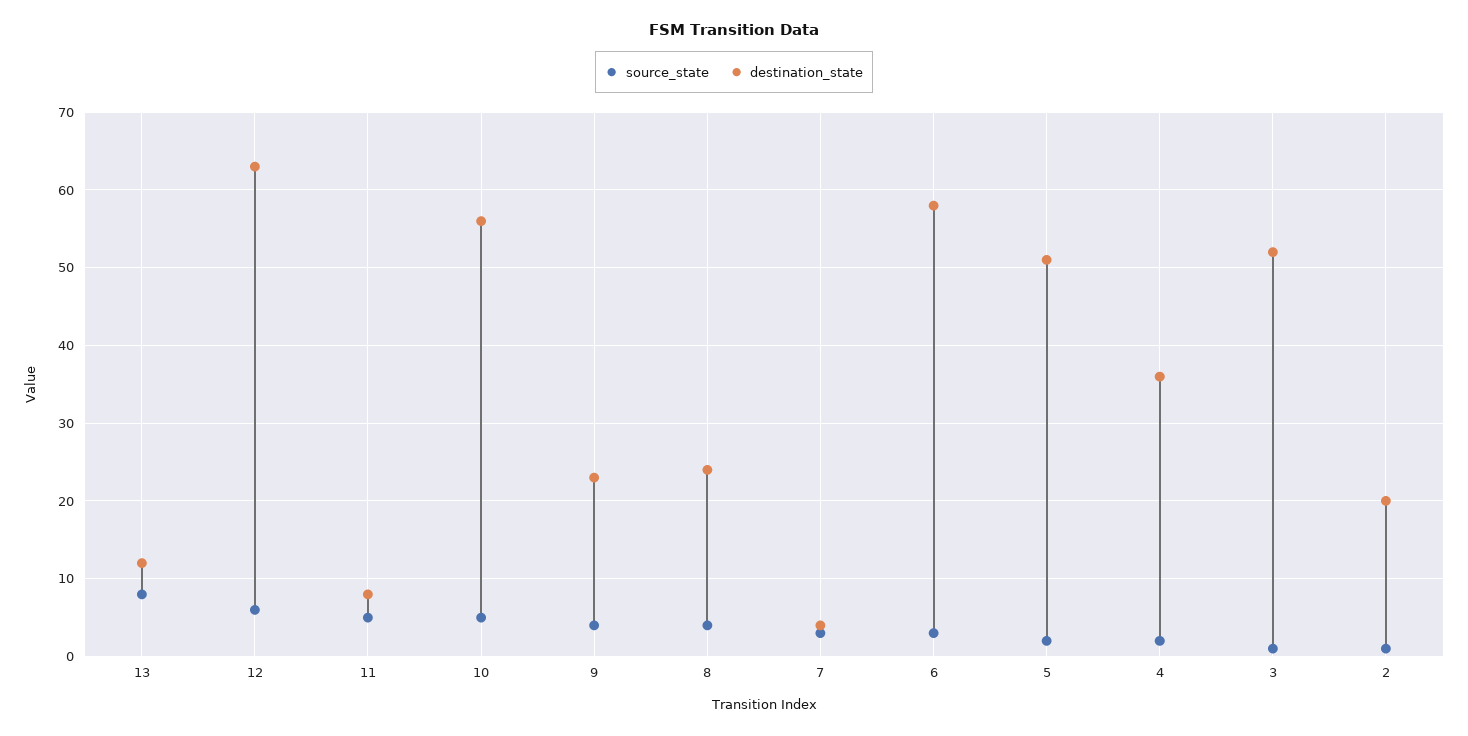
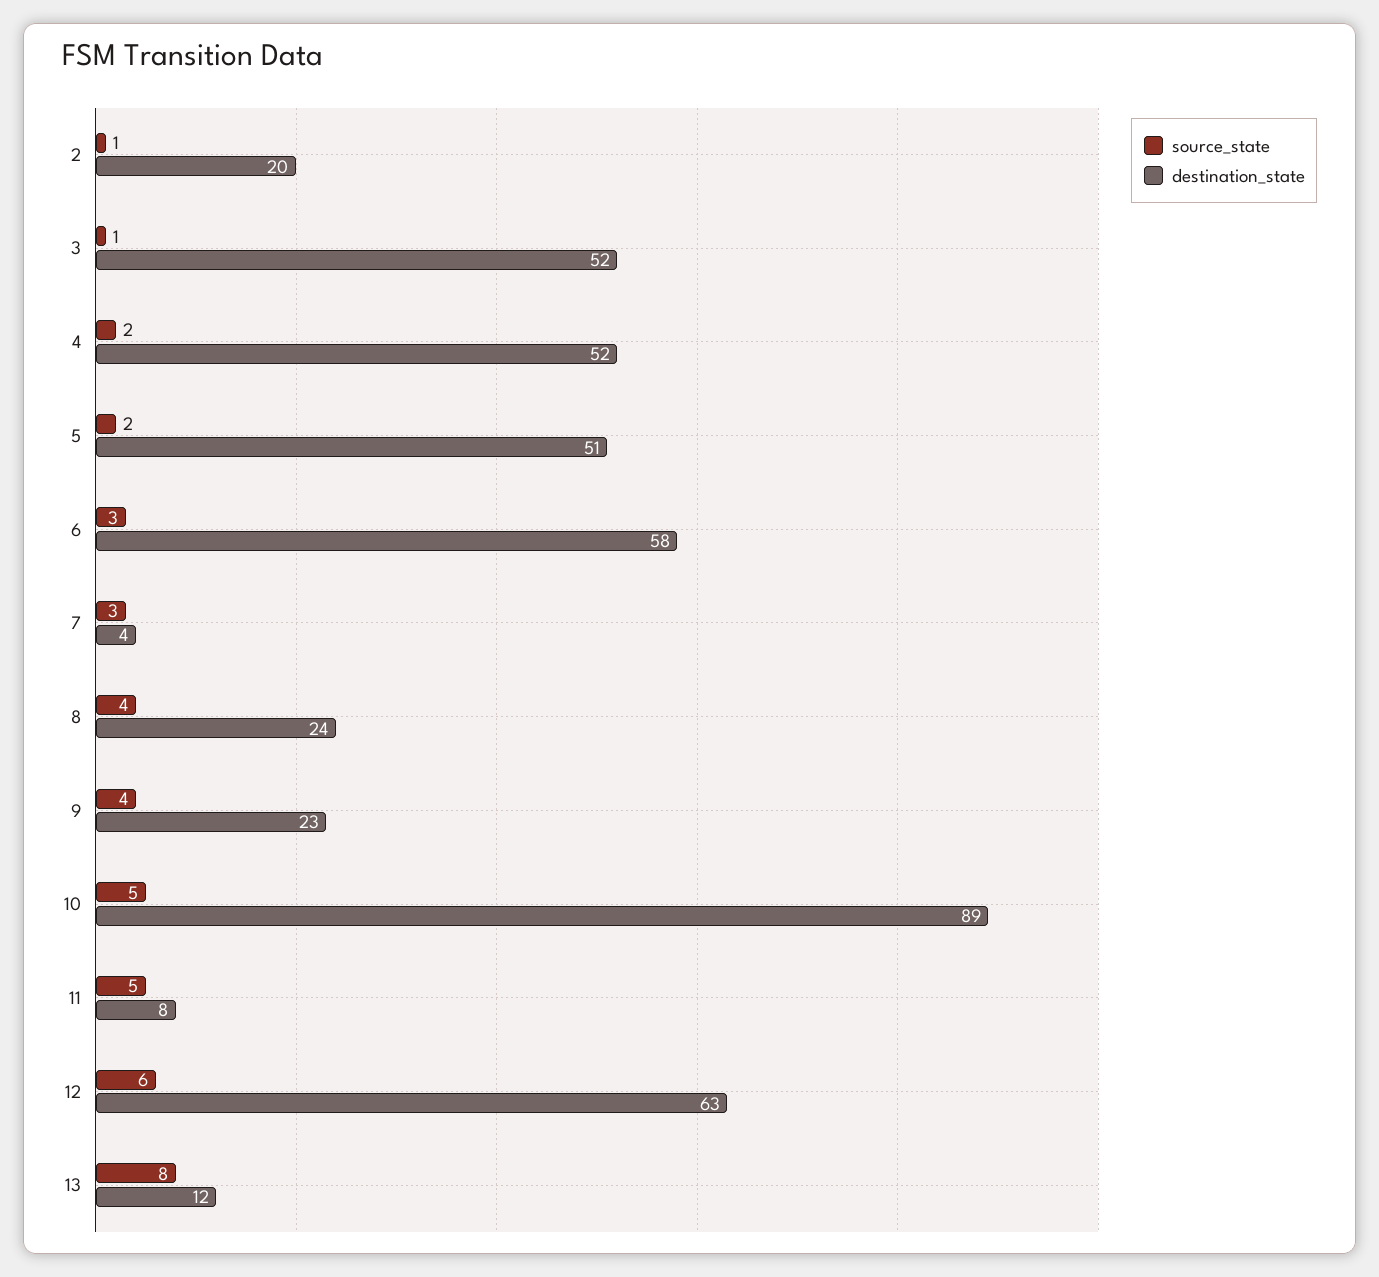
  {
    "source_state": {
      "13": 8,
      "12": 6,
      "11": 5,
      "10": 5,
      "9": 4,
      "8": 4,
      "7": 3,
      "6": 3,
      "5": 2,
      "4": 2,
      "3": 1,
      "2": 1
    },
    "destination_state": {
      "13": 12,
      "12": 63,
      "11": 8,
-     "10": 56,
+     "10": 89,
      "9": 23,
      "8": 24,
      "7": 4,
      "6": 58,
      "5": 51,
-     "4": 36,
+     "4": 52,
      "3": 52,
      "2": 20
    }
  }

